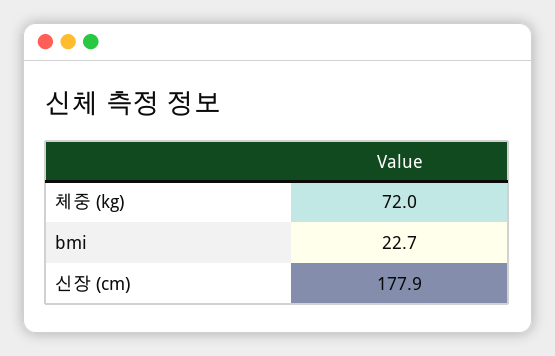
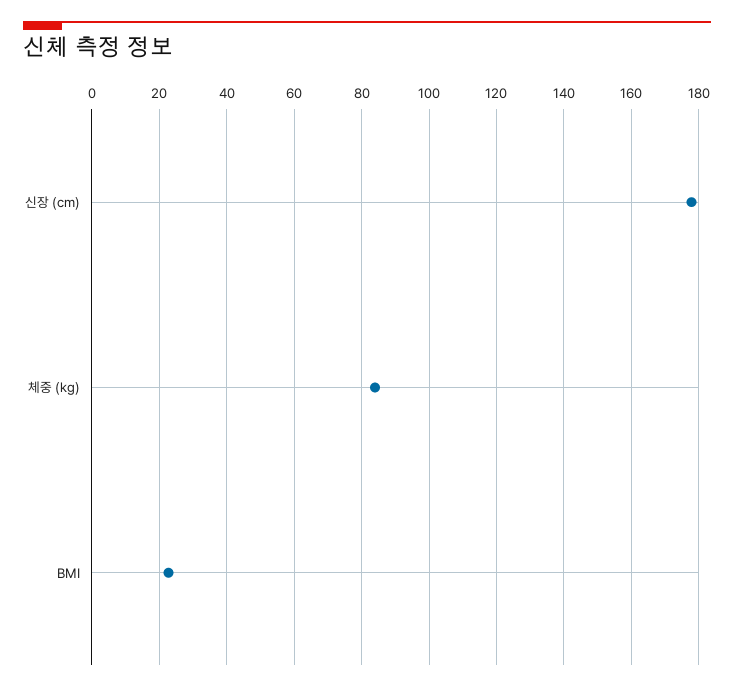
  {
-   "체중 (kg)": 72,
+   "체중 (kg)": 84,
    "bmi": 22.7,
    "신장 (cm)": 177.9
  }

